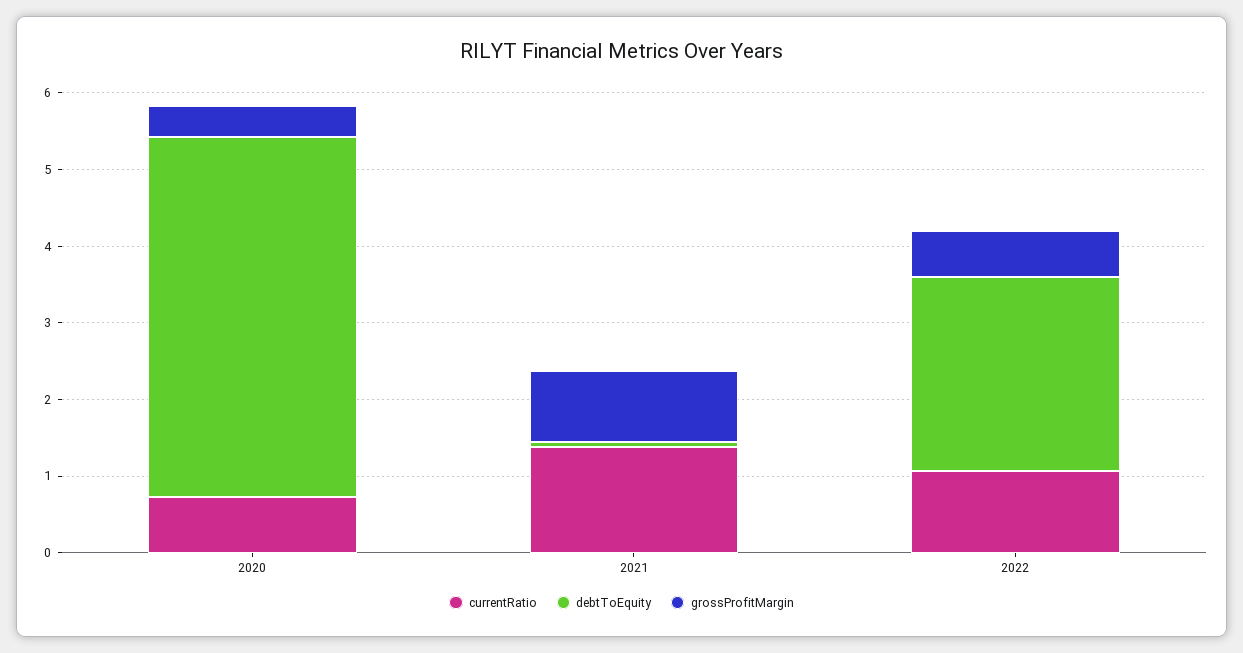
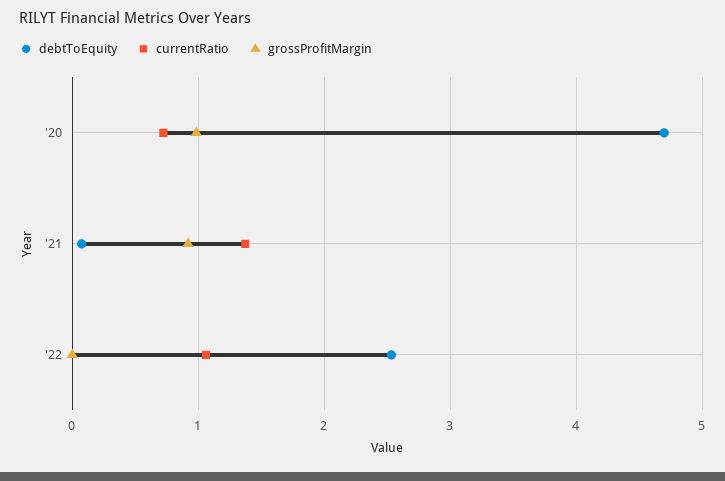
  {
    "currentRatio": {
      "2020": 0.7,
      "2021": 1.4,
      "2022": 1.1
    },
    "debtToEquity": {
      "2020": 4.7,
      "2021": 0.1,
      "2022": 2.5
    },
    "grossProfitMargin": {
-     "2020": 0.4,
+     "2020": 1,
      "2021": 0.9,
-     "2022": 0.6
+     "2022": 0
    }
  }

